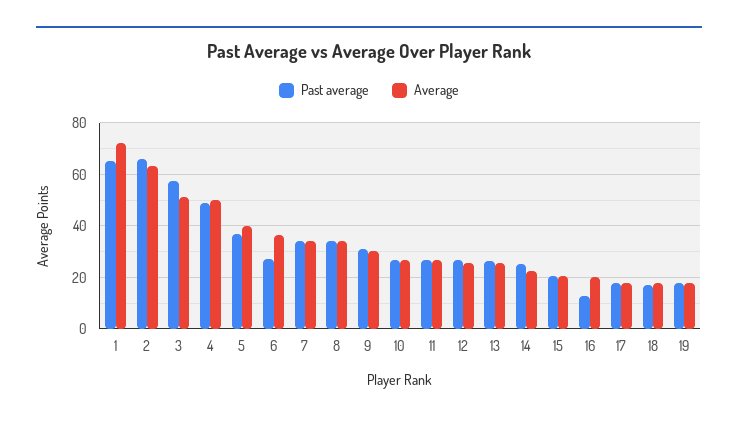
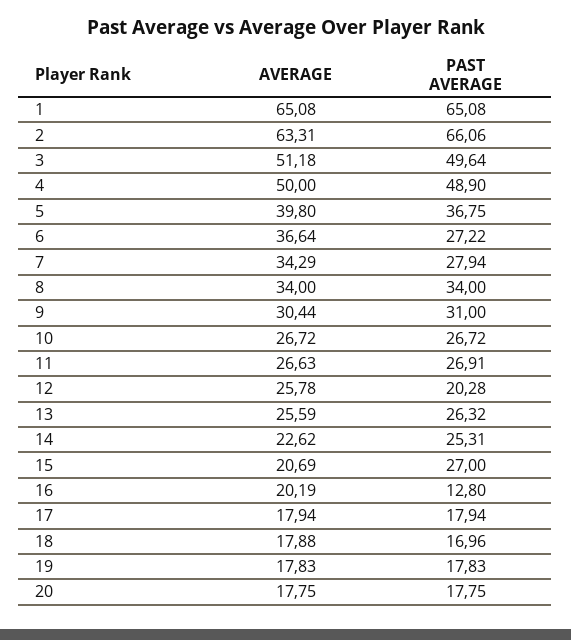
  {
    "Past average": {
      "1": 65.08,
      "2": 66.06,
-     "3": 57.5,
+     "3": 49.64,
      "4": 48.9,
      "5": 36.75,
      "6": 27.22,
-     "7": 35,
+     "7": 27.94,
      "8": 34,
      "9": 31,
      "10": 26.72,
      "11": 26.91,
-     "12": 27.5,
+     "12": 20.28,
      "13": 26.32,
      "14": 25.31,
-     "15": 20,
+     "15": 27,
      "16": 12.8,
      "17": 17.94,
      "18": 16.96,
-     "19": 17.83
+     "19": 17.83,
+     "20": 17.75
    },
    "Average": {
-     "1": 72.5,
+     "1": 65.08,
      "2": 63.31,
      "3": 51.18,
      "4": 50,
      "5": 39.8,
      "6": 36.64,
      "7": 34.29,
      "8": 34,
      "9": 30.44,
      "10": 26.72,
      "11": 26.63,
      "12": 25.78,
      "13": 25.59,
      "14": 22.62,
      "15": 20.69,
      "16": 20.19,
      "17": 17.94,
      "18": 17.88,
-     "19": 17.83
+     "19": 17.83,
+     "20": 17.75
    }
  }

